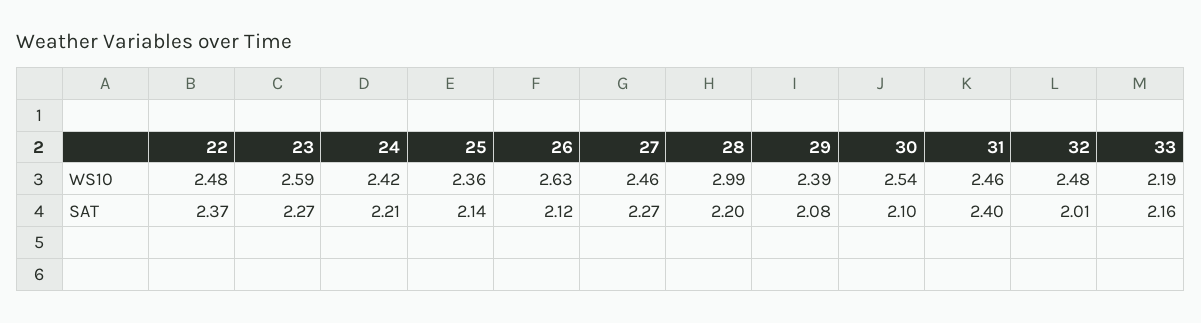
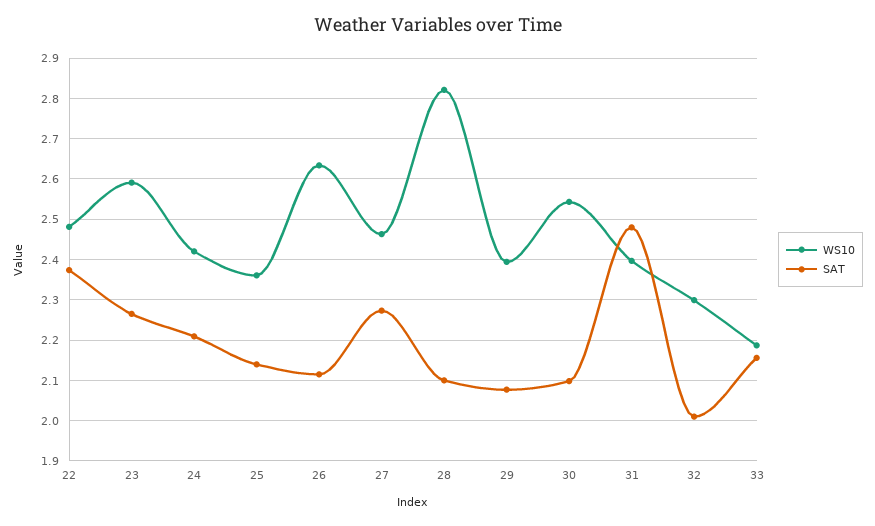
  {
    "WS10": {
      "22": 2.48,
      "23": 2.59,
      "24": 2.42,
      "25": 2.36,
      "26": 2.63,
      "27": 2.46,
-     "28": 2.99,
+     "28": 2.82,
      "29": 2.39,
      "30": 2.54,
-     "31": 2.46,
+     "31": 2.4,
-     "32": 2.48,
+     "32": 2.3,
      "33": 2.19
    },
    "SAT": {
      "22": 2.37,
      "23": 2.27,
      "24": 2.21,
      "25": 2.14,
      "26": 2.12,
      "27": 2.27,
-     "28": 2.2,
+     "28": 2.1,
      "29": 2.08,
      "30": 2.1,
-     "31": 2.4,
+     "31": 2.48,
      "32": 2.01,
      "33": 2.16
    }
  }

